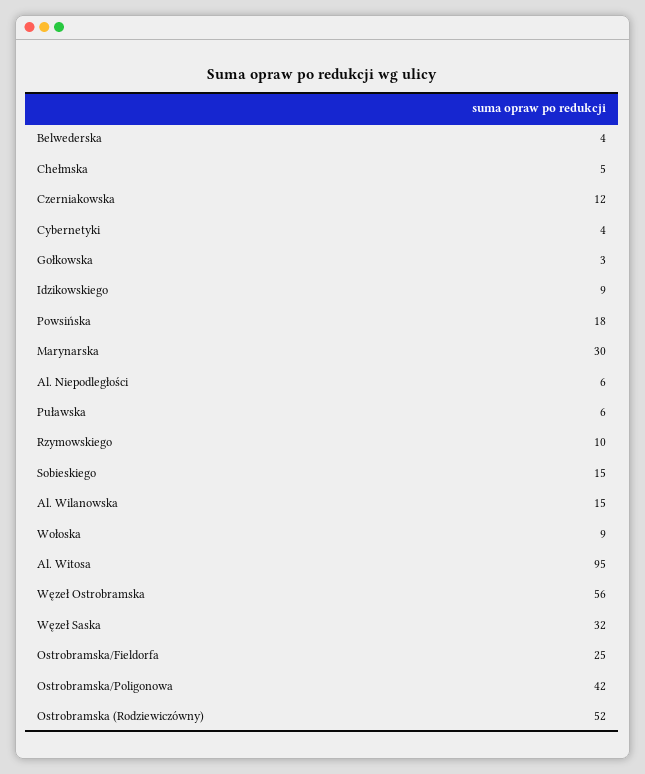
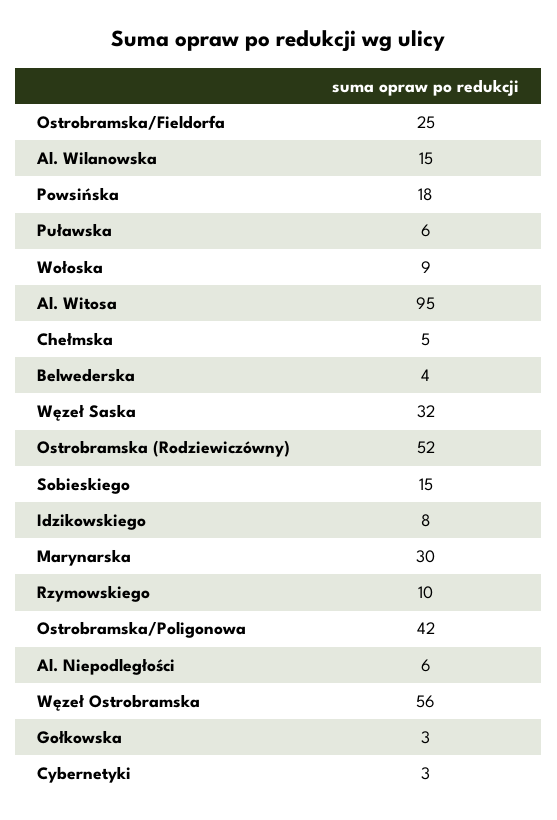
  {
    "Belwederska": 4,
    "Chełmska": 5,
-   "Czerniakowska": 12,
-   "Cybernetyki": 4,
+   "Cybernetyki": 3,
    "Gołkowska": 3,
-   "Idzikowskiego": 9,
+   "Idzikowskiego": 8,
    "Powsińska": 18,
    "Marynarska": 30,
    "Al. Niepodległości": 6,
    "Puławska": 6,
    "Rzymowskiego": 10,
    "Sobieskiego": 15,
    "Al. Wilanowska": 15,
    "Wołoska": 9,
    "Al. Witosa": 95,
    "Węzeł Ostrobramska": 56,
    "Węzeł Saska": 32,
    "Ostrobramska/Fieldorfa": 25,
    "Ostrobramska/Poligonowa": 42,
    "Ostrobramska (Rodziewiczówny)": 52
  }

